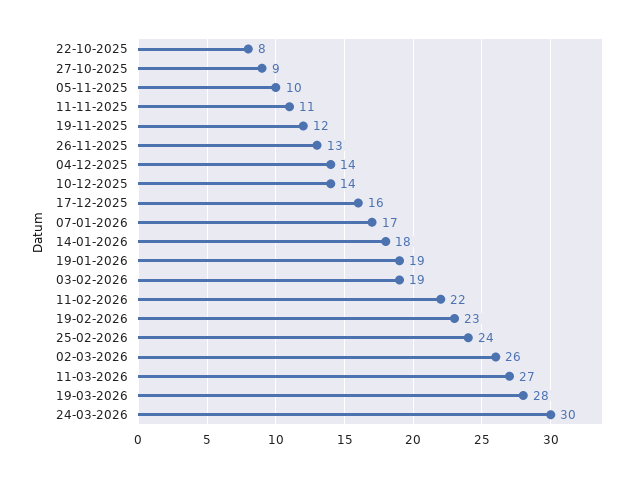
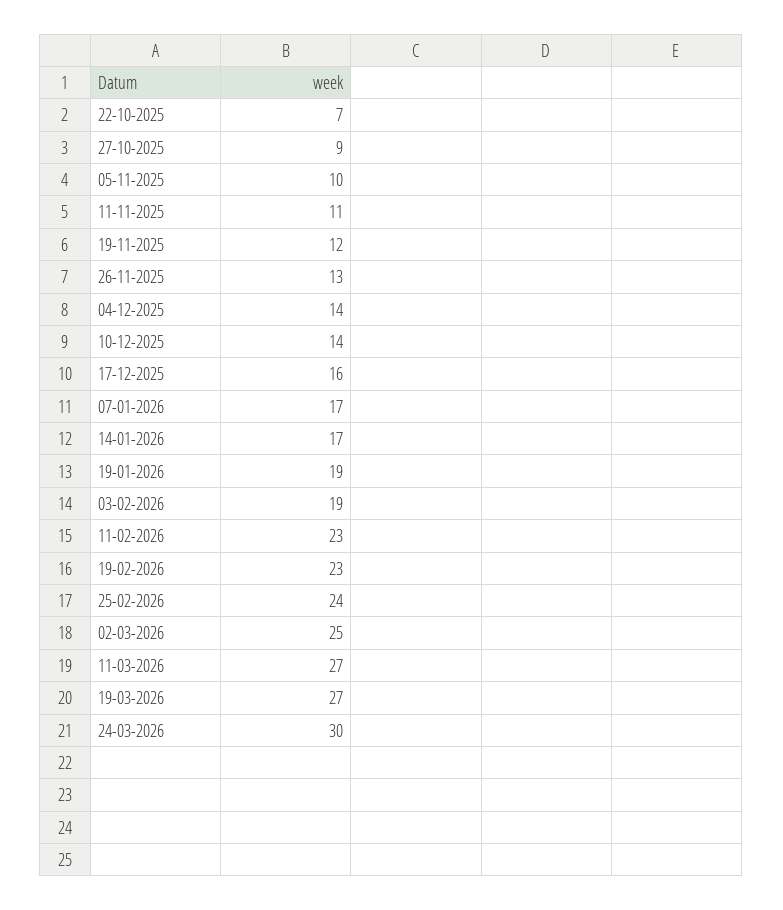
  {
-   "22-10-2025": 8,
+   "22-10-2025": 7,
    "27-10-2025": 9,
    "05-11-2025": 10,
    "11-11-2025": 11,
    "19-11-2025": 12,
    "26-11-2025": 13,
    "04-12-2025": 14,
    "10-12-2025": 14,
    "17-12-2025": 16,
    "07-01-2026": 17,
-   "14-01-2026": 18,
+   "14-01-2026": 17,
    "19-01-2026": 19,
    "03-02-2026": 19,
-   "11-02-2026": 22,
+   "11-02-2026": 23,
    "19-02-2026": 23,
    "25-02-2026": 24,
-   "02-03-2026": 26,
+   "02-03-2026": 25,
    "11-03-2026": 27,
-   "19-03-2026": 28,
+   "19-03-2026": 27,
    "24-03-2026": 30
  }

